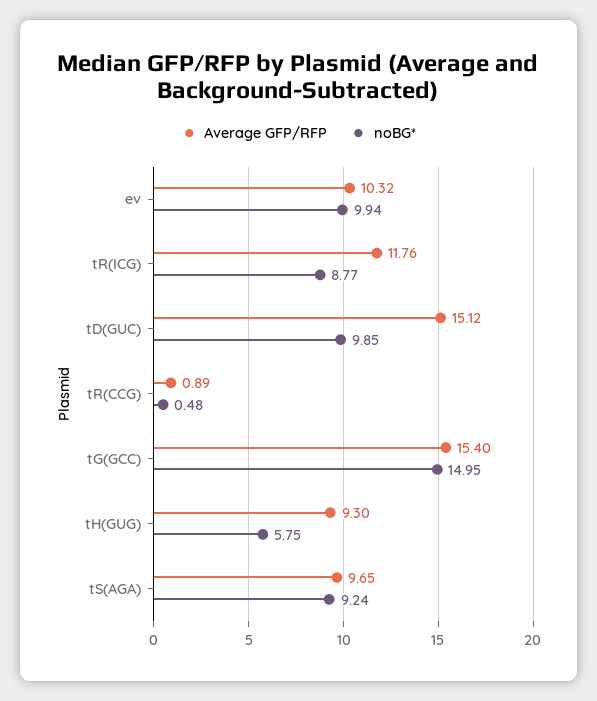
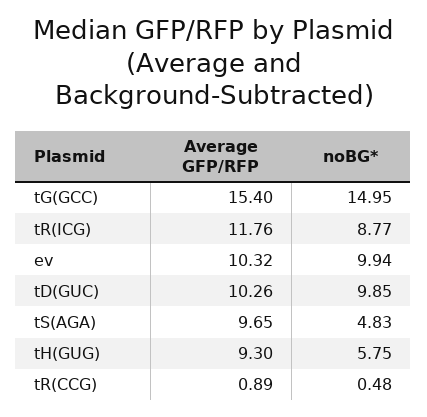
  {
    "Average GFP/RFP": {
      "ev": 10.32,
      "tR(ICG)": 11.76,
-     "tD(GUC)": 15.12,
+     "tD(GUC)": 10.26,
      "tR(CCG)": 0.89,
      "tG(GCC)": 15.4,
      "tH(GUG)": 9.3,
      "tS(AGA)": 9.65
    },
    "noBG*": {
      "ev": 9.94,
      "tR(ICG)": 8.77,
      "tD(GUC)": 9.85,
      "tR(CCG)": 0.48,
      "tG(GCC)": 14.95,
      "tH(GUG)": 5.75,
-     "tS(AGA)": 9.24
+     "tS(AGA)": 4.83
    }
  }

